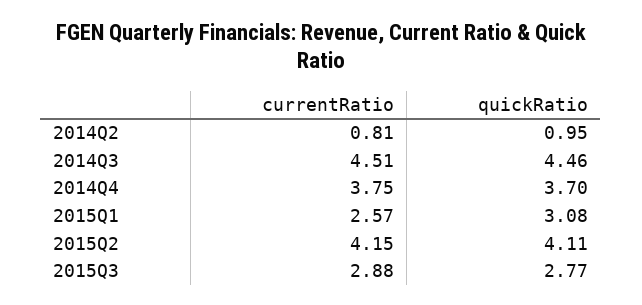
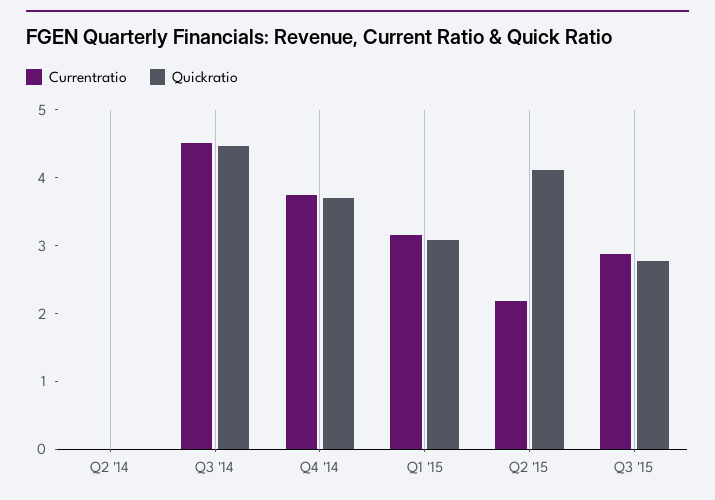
  {
    "currentRatio": {
-     "2014Q2": 0.81,
+     "2014Q2": 0,
      "2014Q3": 4.51,
      "2014Q4": 3.75,
-     "2015Q1": 2.57,
+     "2015Q1": 3.2,
-     "2015Q2": 4.15,
+     "2015Q2": 2.2,
      "2015Q3": 2.88
    },
    "quickRatio": {
-     "2014Q2": 0.95,
+     "2014Q2": 0,
      "2014Q3": 4.46,
      "2014Q4": 3.7,
      "2015Q1": 3.08,
      "2015Q2": 4.11,
      "2015Q3": 2.77
    }
  }

